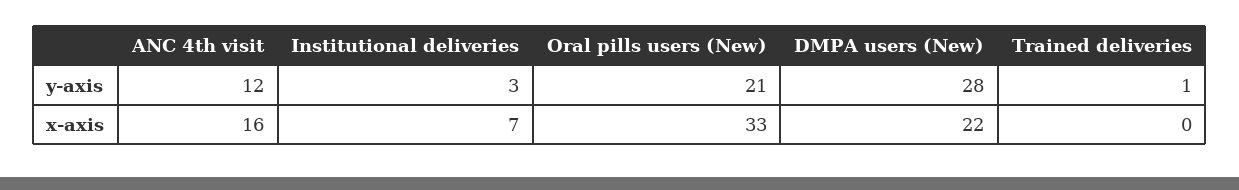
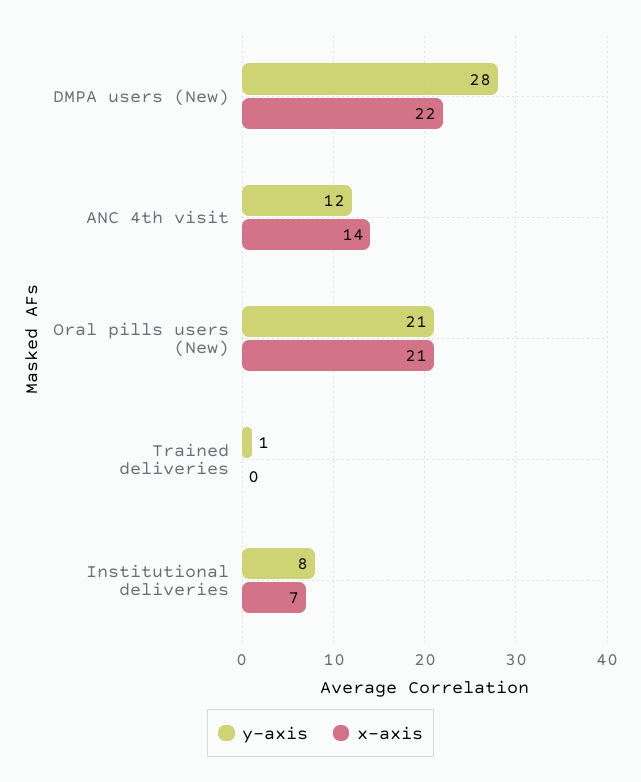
  {
    "y-axis": {
      "ANC 4th visit": 12,
-     "Institutional deliveries": 3,
+     "Institutional deliveries": 8,
      "Oral pills users (New)": 21,
      "DMPA users (New)": 28,
      "Trained deliveries": 1
    },
    "x-axis": {
-     "ANC 4th visit": 16,
+     "ANC 4th visit": 14,
      "Institutional deliveries": 7,
-     "Oral pills users (New)": 33,
+     "Oral pills users (New)": 21,
      "DMPA users (New)": 22,
      "Trained deliveries": 0
    }
  }

